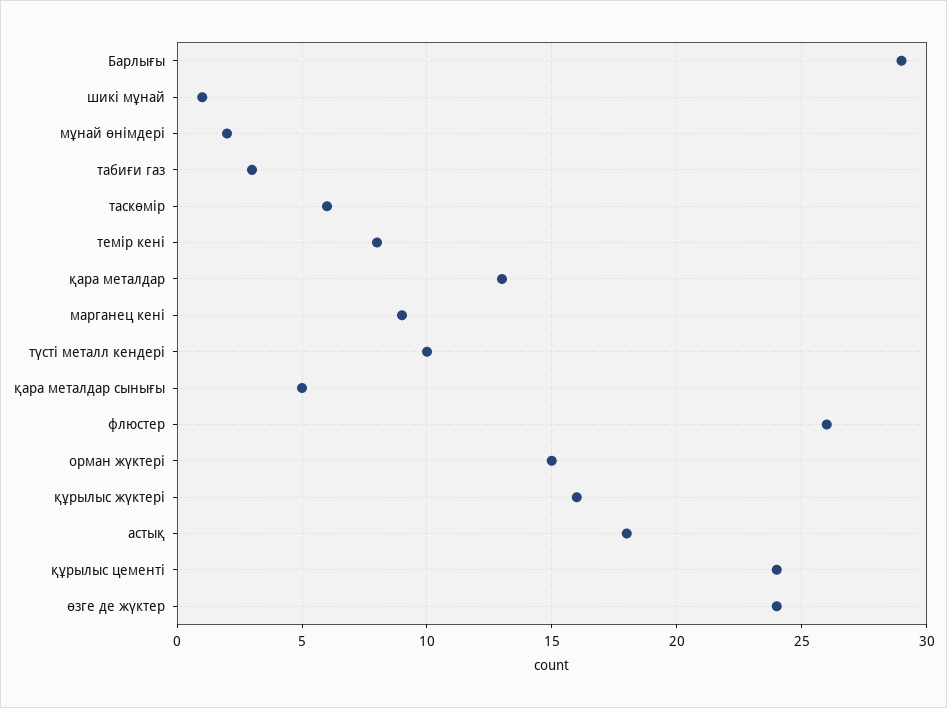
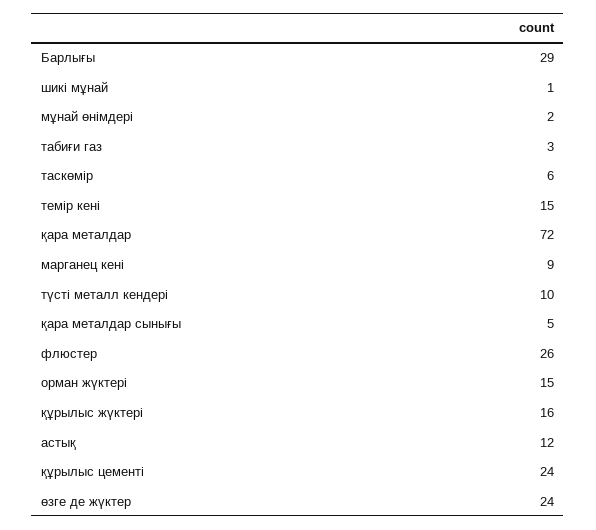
  {
    "Барлығы": 29,
    "шикі мұнай": 1,
    "мұнай өнімдері": 2,
    "табиғи газ": 3,
    "таскөмір": 6,
-   "темір кені": 8,
+   "темір кені": 15,
-   "қара металдар": 13,
+   "қара металдар": 72,
    "марганец кені": 9,
    "түсті металл кендері": 10,
    "қара металдар сынығы": 5,
    "флюстер": 26,
    "орман жүктері": 15,
    "құрылыс жүктері": 16,
-   "астық": 18,
+   "астық": 12,
    "құрылыс цементі": 24,
    "өзге де жүктер": 24
  }

